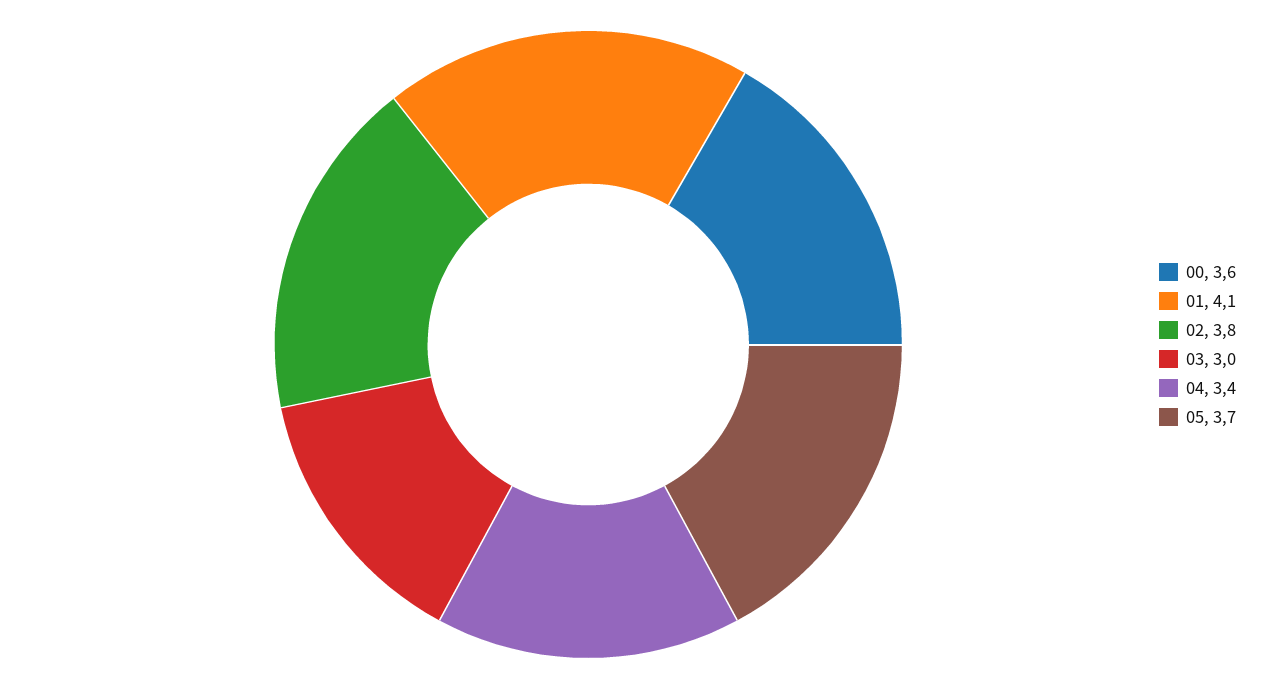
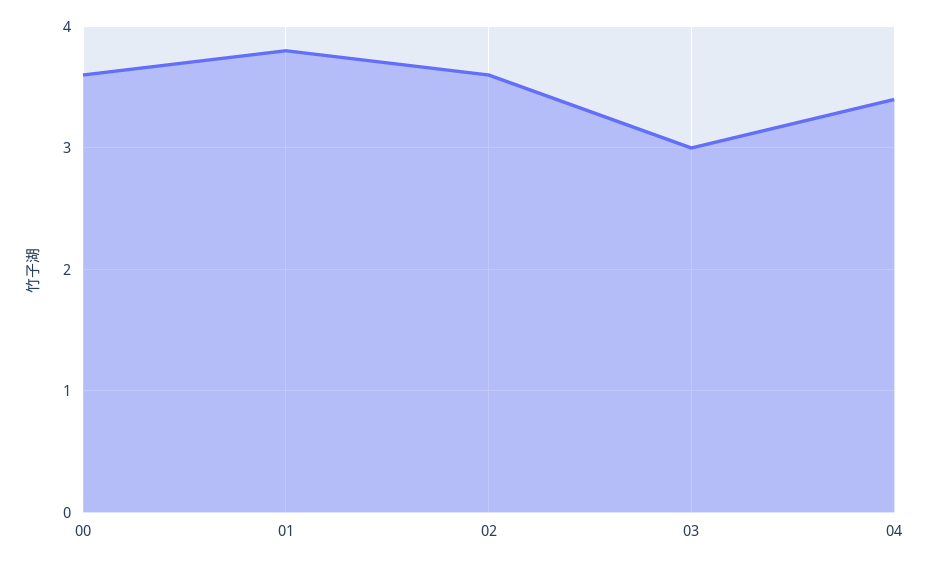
  {
    "00": 3.6,
-   "01": 4.1,
+   "01": 3.8,
-   "02": 3.8,
+   "02": 3.6,
    "03": 3,
-   "04": 3.4,
+   "04": 3.4
-   "05": 3.7
  }

